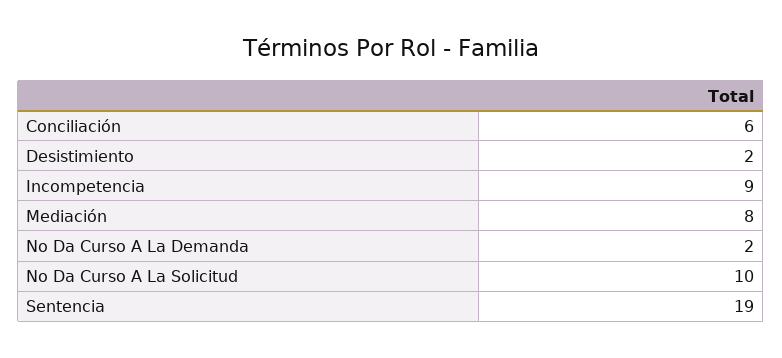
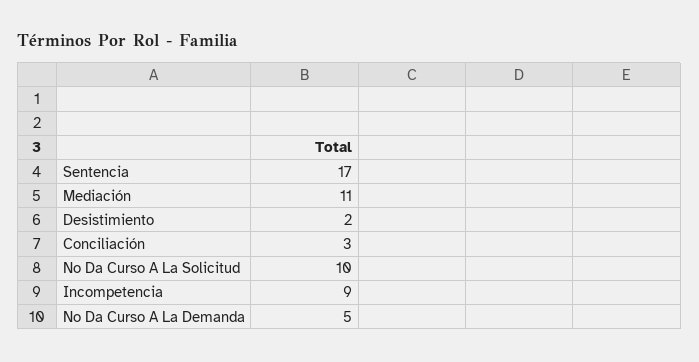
  {
-   "Conciliación": 6,
+   "Conciliación": 3,
    "Desistimiento": 2,
    "Incompetencia": 9,
-   "Mediación": 8,
+   "Mediación": 11,
-   "No Da Curso A La Demanda": 2,
+   "No Da Curso A La Demanda": 5,
    "No Da Curso A La Solicitud": 10,
-   "Sentencia": 19
+   "Sentencia": 17
  }

